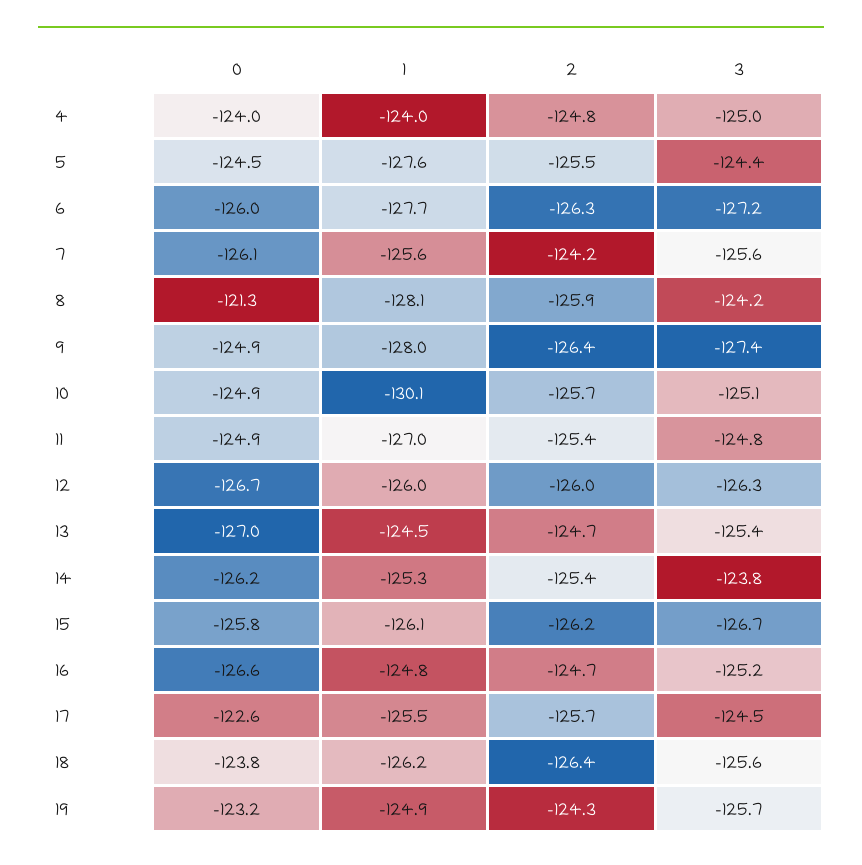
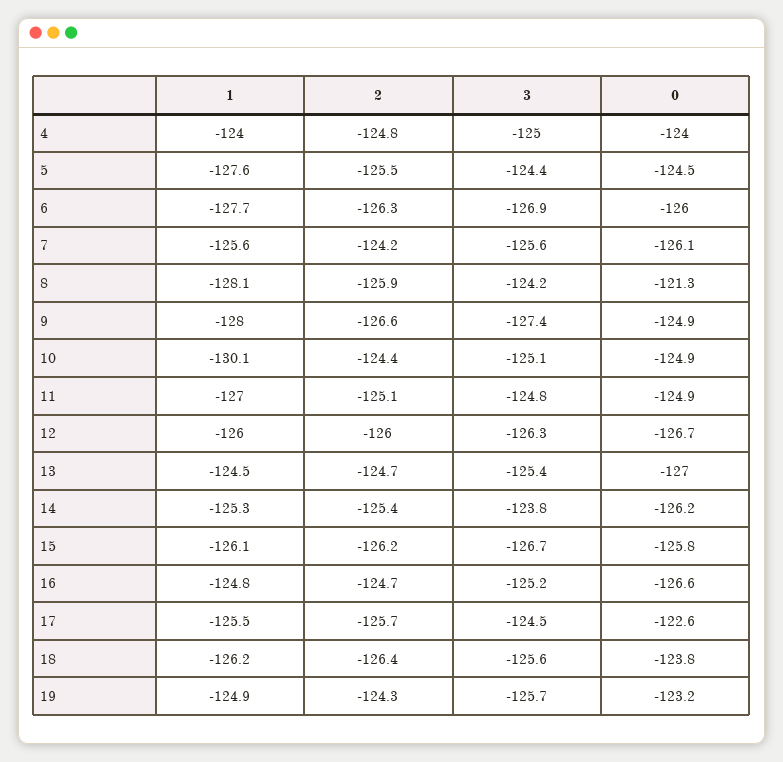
  {
    "0": {
      "4": -124,
      "5": -124.5,
      "6": -126,
      "7": -126.1,
      "8": -121.3,
      "9": -124.9,
      "10": -124.9,
      "11": -124.9,
      "12": -126.7,
      "13": -127,
      "14": -126.2,
      "15": -125.8,
      "16": -126.6,
      "17": -122.6,
      "18": -123.8,
      "19": -123.2
    },
    "1": {
      "4": -124,
      "5": -127.6,
      "6": -127.7,
      "7": -125.6,
      "8": -128.1,
      "9": -128,
      "10": -130.1,
      "11": -127,
      "12": -126,
      "13": -124.5,
      "14": -125.3,
      "15": -126.1,
      "16": -124.8,
      "17": -125.5,
      "18": -126.2,
      "19": -124.9
    },
    "2": {
      "4": -124.8,
      "5": -125.5,
      "6": -126.3,
      "7": -124.2,
      "8": -125.9,
-     "9": -126.4,
+     "9": -126.6,
-     "10": -125.7,
+     "10": -124.4,
-     "11": -125.4,
+     "11": -125.1,
      "12": -126,
      "13": -124.7,
      "14": -125.4,
      "15": -126.2,
      "16": -124.7,
      "17": -125.7,
      "18": -126.4,
      "19": -124.3
    },
    "3": {
      "4": -125,
      "5": -124.4,
-     "6": -127.2,
+     "6": -126.9,
      "7": -125.6,
      "8": -124.2,
      "9": -127.4,
      "10": -125.1,
      "11": -124.8,
      "12": -126.3,
      "13": -125.4,
      "14": -123.8,
      "15": -126.7,
      "16": -125.2,
      "17": -124.5,
      "18": -125.6,
      "19": -125.7
    }
  }

